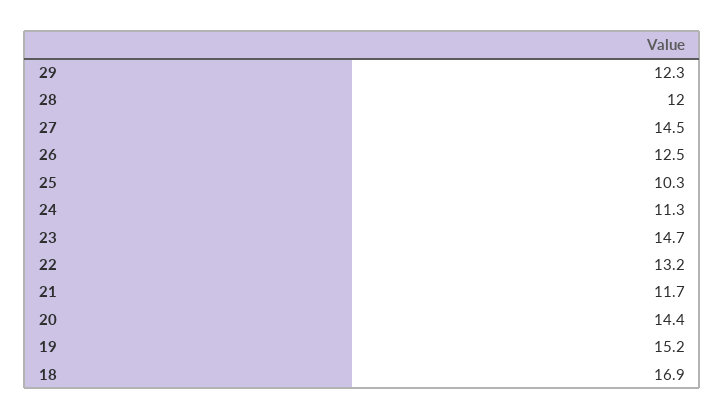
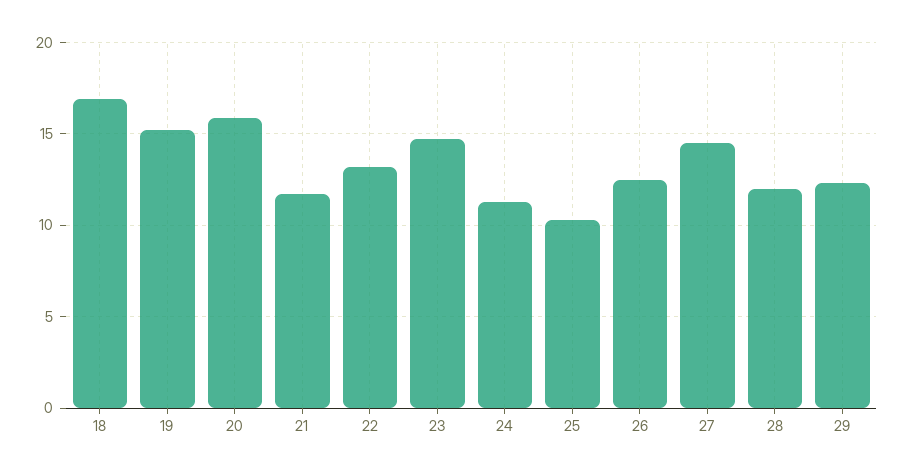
  {
    "29": 12.3,
    "28": 12,
    "27": 14.5,
    "26": 12.5,
    "25": 10.3,
    "24": 11.3,
    "23": 14.7,
    "22": 13.2,
    "21": 11.7,
-   "20": 14.4,
+   "20": 16,
    "19": 15.2,
    "18": 16.9
  }

